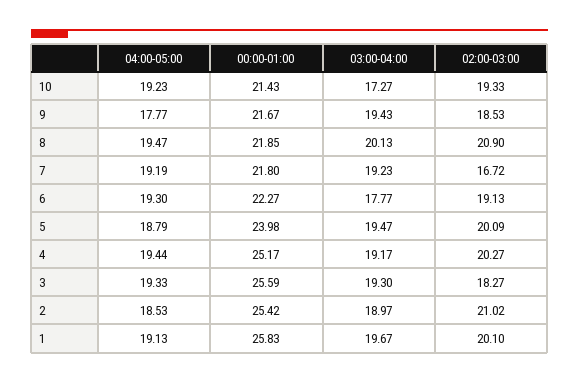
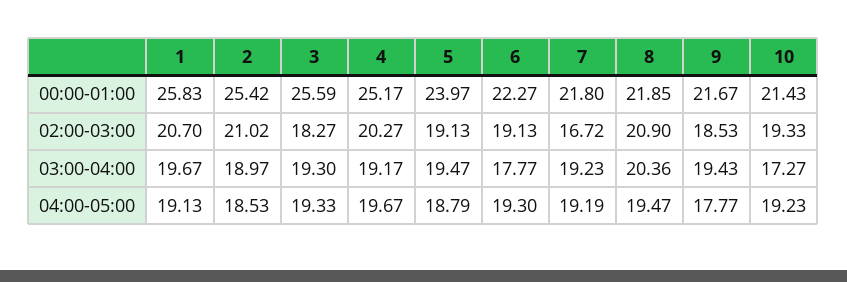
  {
    "04:00-05:00": {
      "10": 19.23,
      "9": 17.77,
      "8": 19.47,
      "7": 19.19,
      "6": 19.3,
      "5": 18.79,
-     "4": 19.44,
+     "4": 19.67,
      "3": 19.33,
      "2": 18.53,
      "1": 19.13
    },
    "00:00-01:00": {
      "10": 21.43,
      "9": 21.67,
      "8": 21.85,
      "7": 21.8,
      "6": 22.27,
-     "5": 23.98,
+     "5": 23.97,
      "4": 25.17,
      "3": 25.59,
      "2": 25.42,
      "1": 25.83
    },
    "03:00-04:00": {
      "10": 17.27,
      "9": 19.43,
-     "8": 20.13,
+     "8": 20.36,
      "7": 19.23,
      "6": 17.77,
      "5": 19.47,
      "4": 19.17,
      "3": 19.3,
      "2": 18.97,
      "1": 19.67
    },
    "02:00-03:00": {
      "10": 19.33,
      "9": 18.53,
      "8": 20.9,
      "7": 16.72,
      "6": 19.13,
-     "5": 20.09,
+     "5": 19.13,
      "4": 20.27,
      "3": 18.27,
      "2": 21.02,
-     "1": 20.1
+     "1": 20.7
    }
  }

